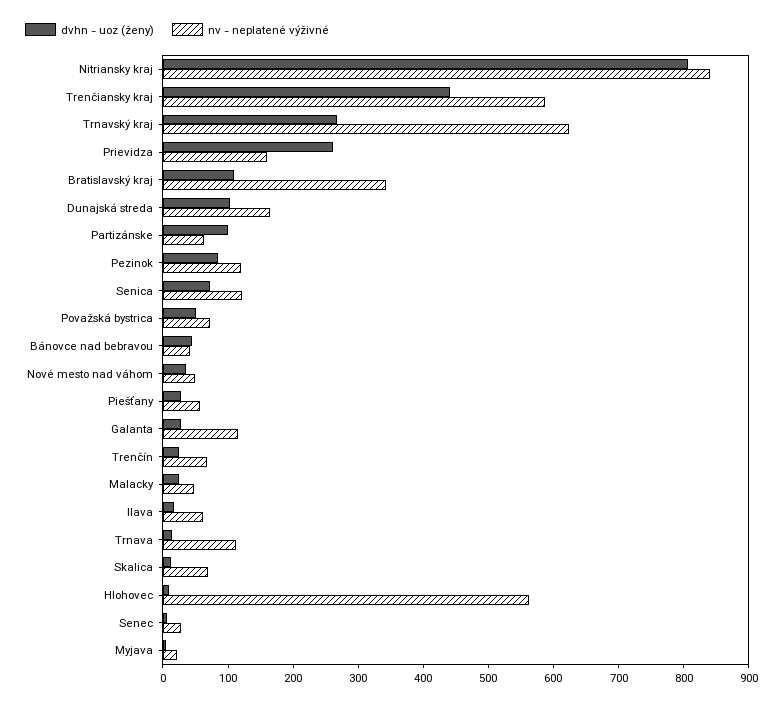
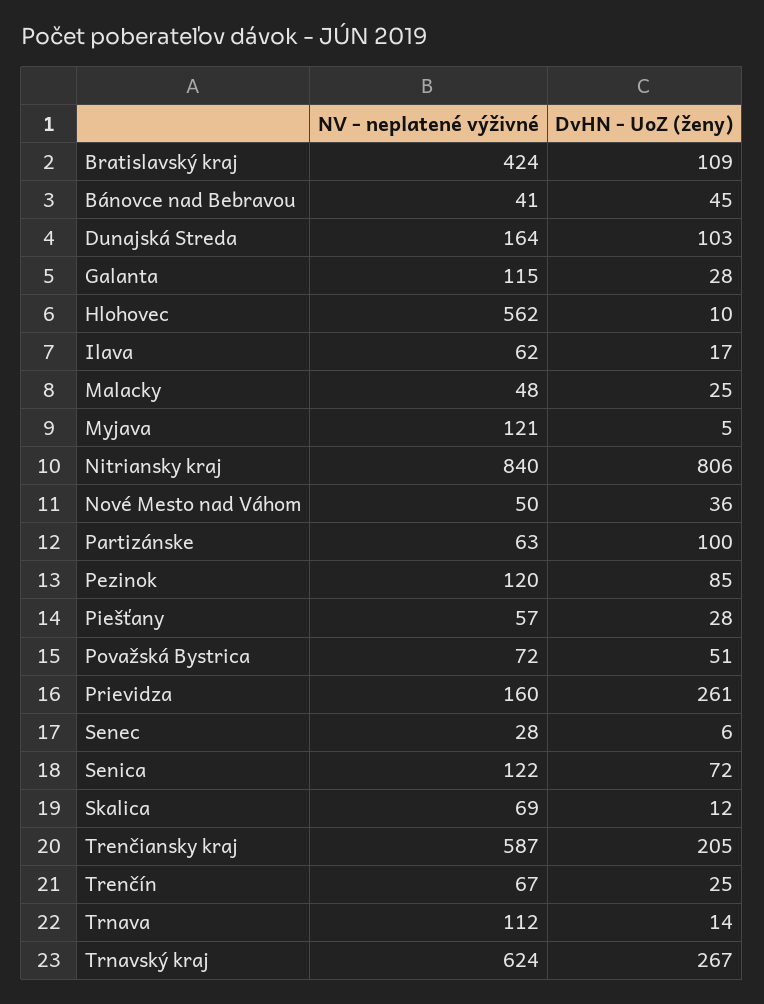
  {
    "dvhn - uoz (ženy)": {
      "Nitriansky kraj": 806,
-     "Trenčiansky kraj": 440,
+     "Trenčiansky kraj": 205,
      "Trnavský kraj": 267,
      "Prievidza": 261,
      "Bratislavský kraj": 109,
      "Dunajská streda": 103,
      "Partizánske": 100,
      "Pezinok": 85,
      "Senica": 72,
      "Považská bystrica": 51,
      "Bánovce nad bebravou": 45,
      "Nové mesto nad váhom": 36,
      "Piešťany": 28,
      "Galanta": 28,
      "Trenčín": 25,
      "Malacky": 25,
      "Ilava": 17,
      "Trnava": 14,
      "Skalica": 12,
      "Hlohovec": 10,
      "Senec": 6,
      "Myjava": 5
    },
    "nv - neplatené výživné": {
      "Nitriansky kraj": 840,
      "Trenčiansky kraj": 587,
      "Trnavský kraj": 624,
      "Prievidza": 160,
-     "Bratislavský kraj": 340,
+     "Bratislavský kraj": 424,
      "Dunajská streda": 164,
      "Partizánske": 63,
      "Pezinok": 120,
      "Senica": 122,
      "Považská bystrica": 72,
      "Bánovce nad bebravou": 41,
      "Nové mesto nad váhom": 50,
      "Piešťany": 57,
      "Galanta": 115,
      "Trenčín": 67,
      "Malacky": 48,
      "Ilava": 62,
      "Trnava": 112,
      "Skalica": 69,
      "Hlohovec": 562,
      "Senec": 28,
-     "Myjava": 20
+     "Myjava": 121
    }
  }

